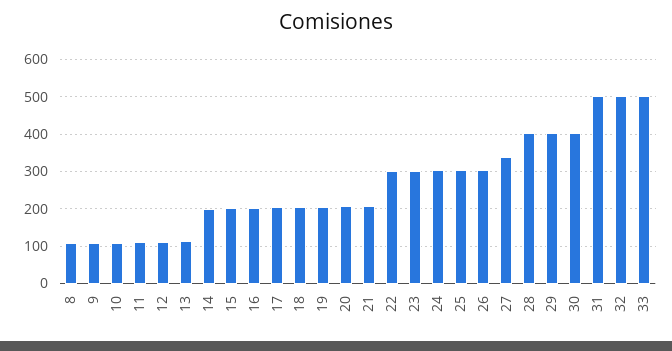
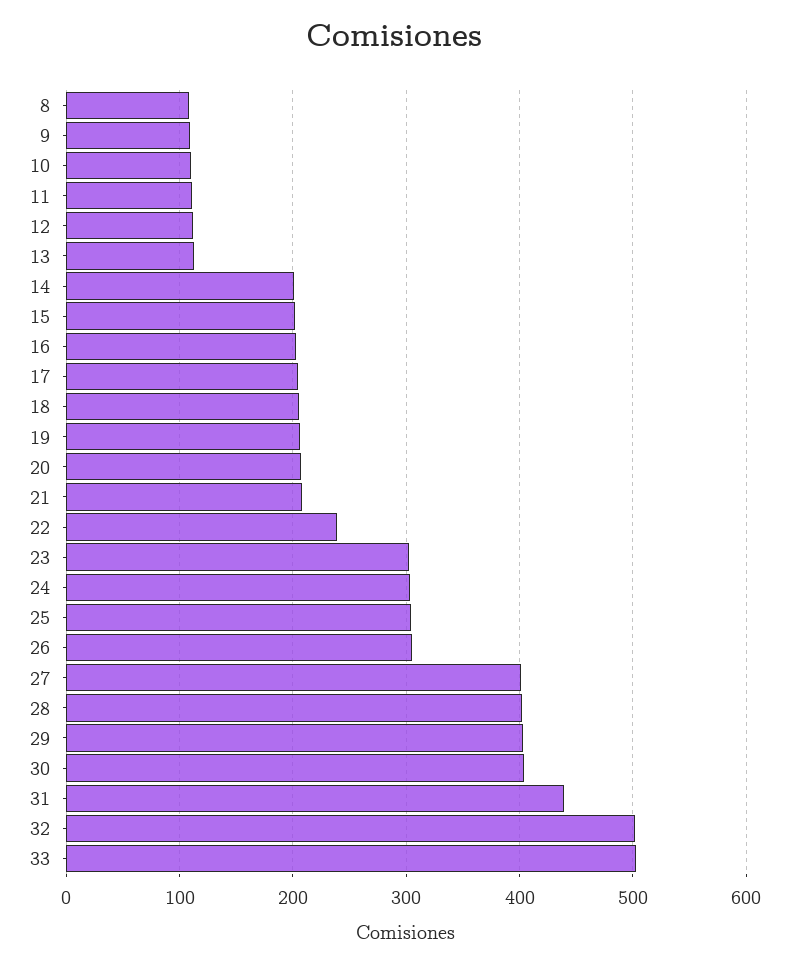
  {
    "8": 110,
    "9": 110,
    "10": 110,
    "11": 110,
    "12": 110,
    "13": 110,
    "14": 200,
    "15": 200,
    "16": 200,
    "17": 200,
    "18": 210,
    "19": 210,
    "20": 210,
    "21": 210,
-   "22": 300,
+   "22": 240,
    "23": 300,
    "24": 300,
    "25": 300,
    "26": 310,
-   "27": 340,
+   "27": 400,
    "28": 400,
    "29": 400,
    "30": 400,
-   "31": 500,
+   "31": 440,
    "32": 500,
    "33": 500
  }

